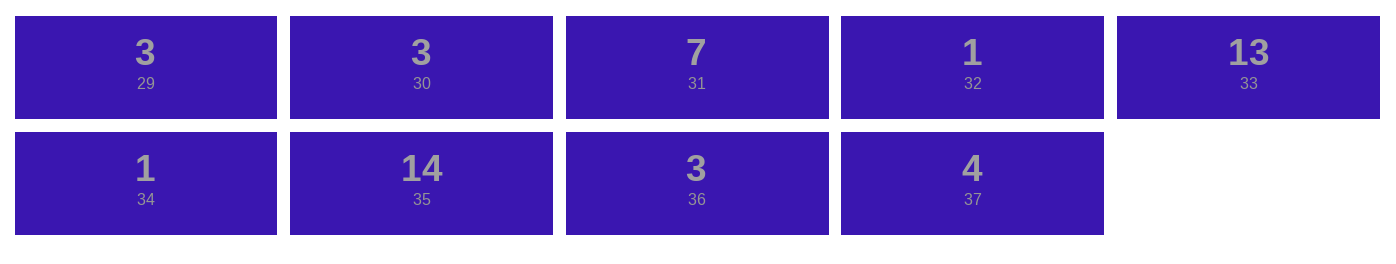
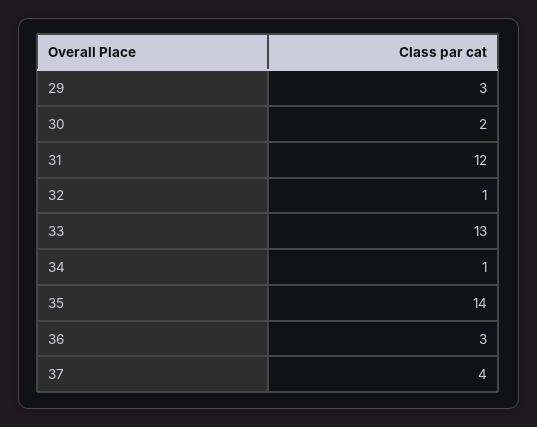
  {
    "29": 3,
-   "30": 3,
+   "30": 2,
-   "31": 7,
+   "31": 12,
    "32": 1,
    "33": 13,
    "34": 1,
    "35": 14,
    "36": 3,
    "37": 4
  }

